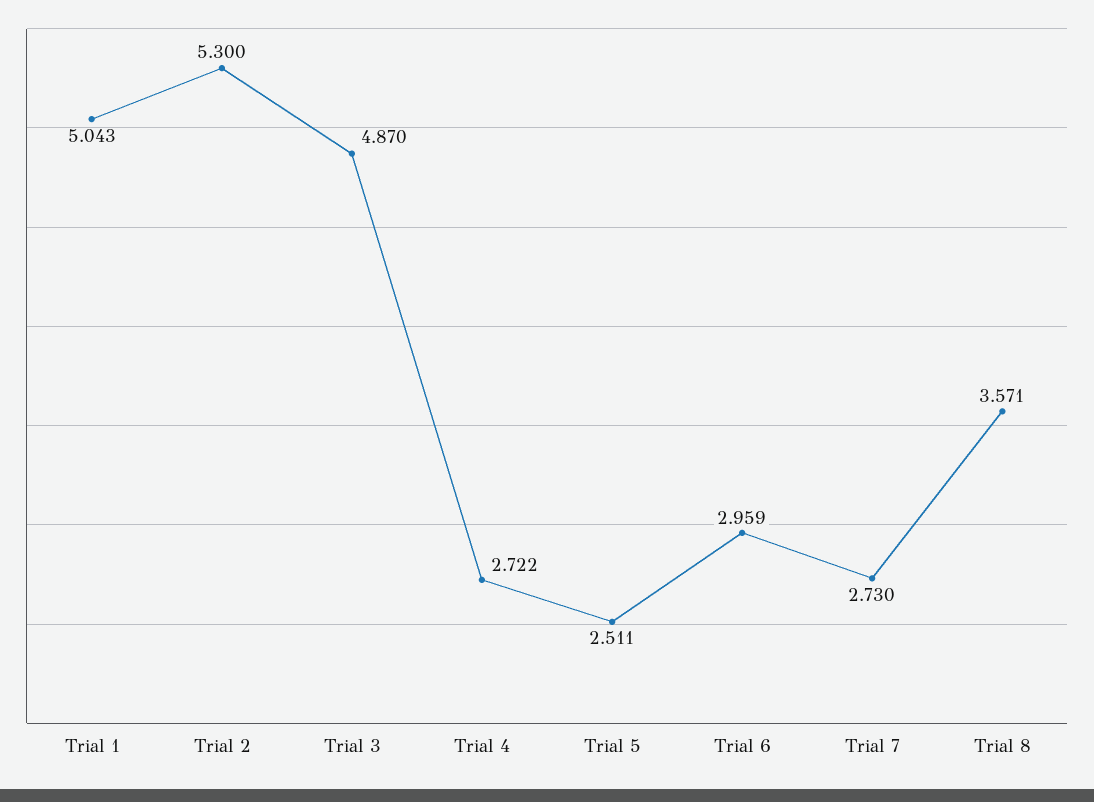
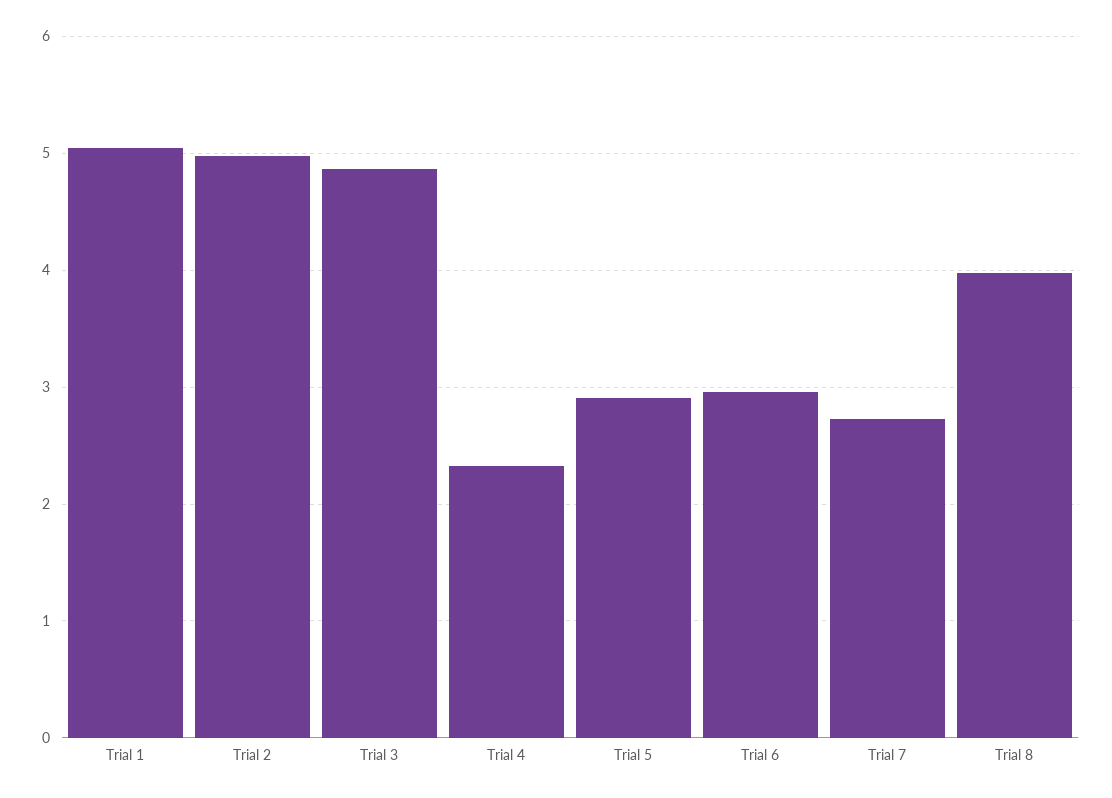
  {
    "Trial 1": 5.043,
-   "Trial 2": 5.3,
+   "Trial 2": 5,
    "Trial 3": 4.87,
-   "Trial 4": 2.722,
+   "Trial 4": 2.3,
-   "Trial 5": 2.511,
+   "Trial 5": 2.9,
    "Trial 6": 2.959,
    "Trial 7": 2.73,
-   "Trial 8": 3.571
+   "Trial 8": 4
  }

